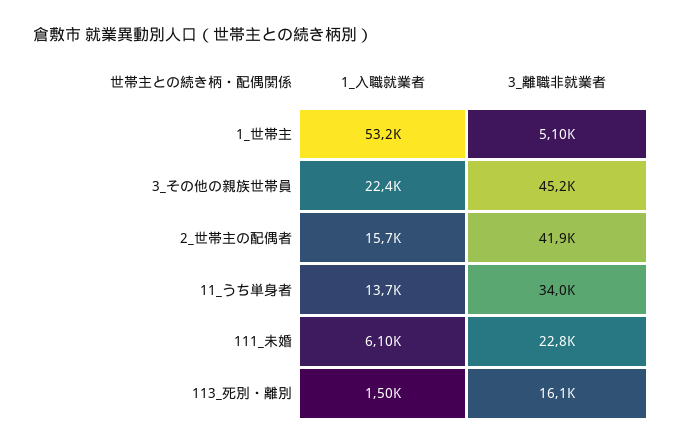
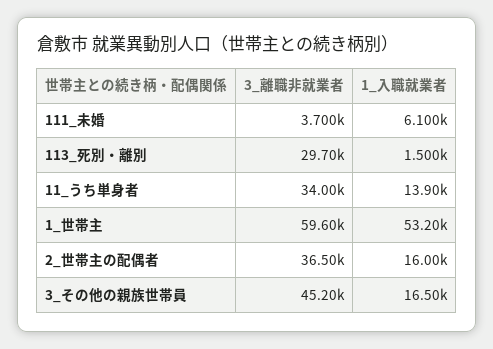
  {
    "1_入職就業者": {
      "1_世帯主": 53200,
-     "3_その他の親族世帯員": 22400,
+     "3_その他の親族世帯員": 16500,
-     "2_世帯主の配偶者": 15700,
+     "2_世帯主の配偶者": 16000,
-     "11_うち単身者": 13700,
+     "11_うち単身者": 13900,
      "111_未婚": 6100,
      "113_死別・離別": 1500
    },
    "3_離職非就業者": {
-     "1_世帯主": 5100,
+     "1_世帯主": 59600,
      "3_その他の親族世帯員": 45200,
-     "2_世帯主の配偶者": 41900,
+     "2_世帯主の配偶者": 36500,
      "11_うち単身者": 34000,
-     "111_未婚": 22800,
+     "111_未婚": 3700,
-     "113_死別・離別": 16100
+     "113_死別・離別": 29700
    }
  }

